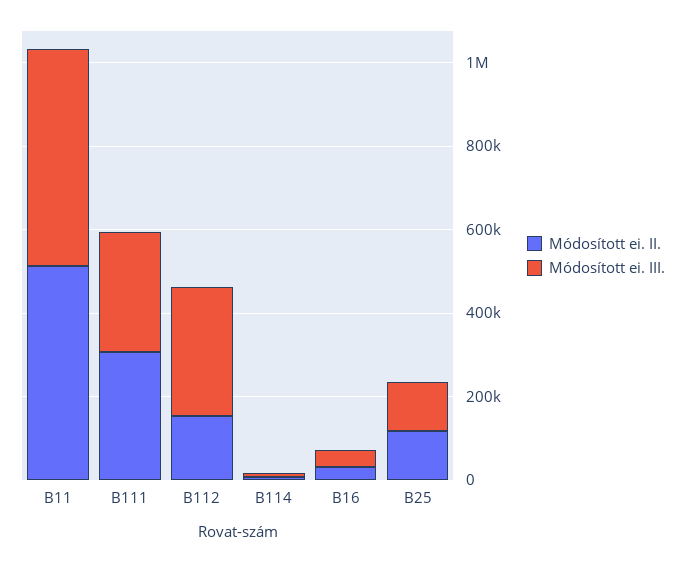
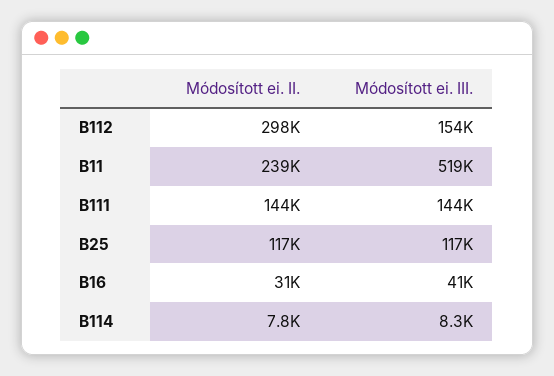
  {
    "Módosított ei. II.": {
-     "B11": 500000,
+     "B11": 239000,
-     "B111": 300000,
+     "B111": 144000,
-     "B112": 150000,
+     "B112": 298000,
      "B114": 7800,
      "B16": 31000,
      "B25": 117000
    },
    "Módosított ei. III.": {
      "B11": 519000,
-     "B111": 300000,
+     "B111": 144000,
-     "B112": 300000,
+     "B112": 154000,
      "B114": 8300,
      "B16": 41000,
      "B25": 117000
    }
  }

